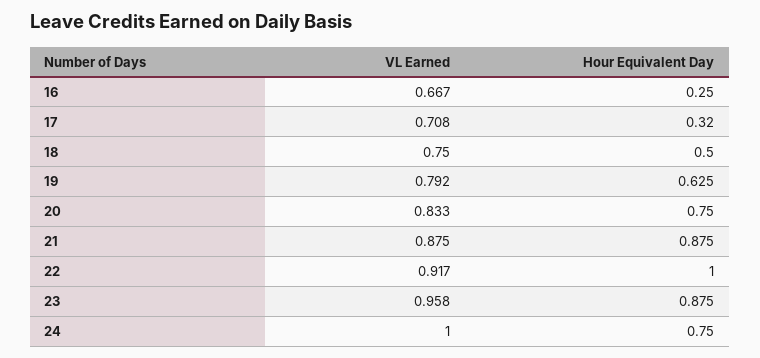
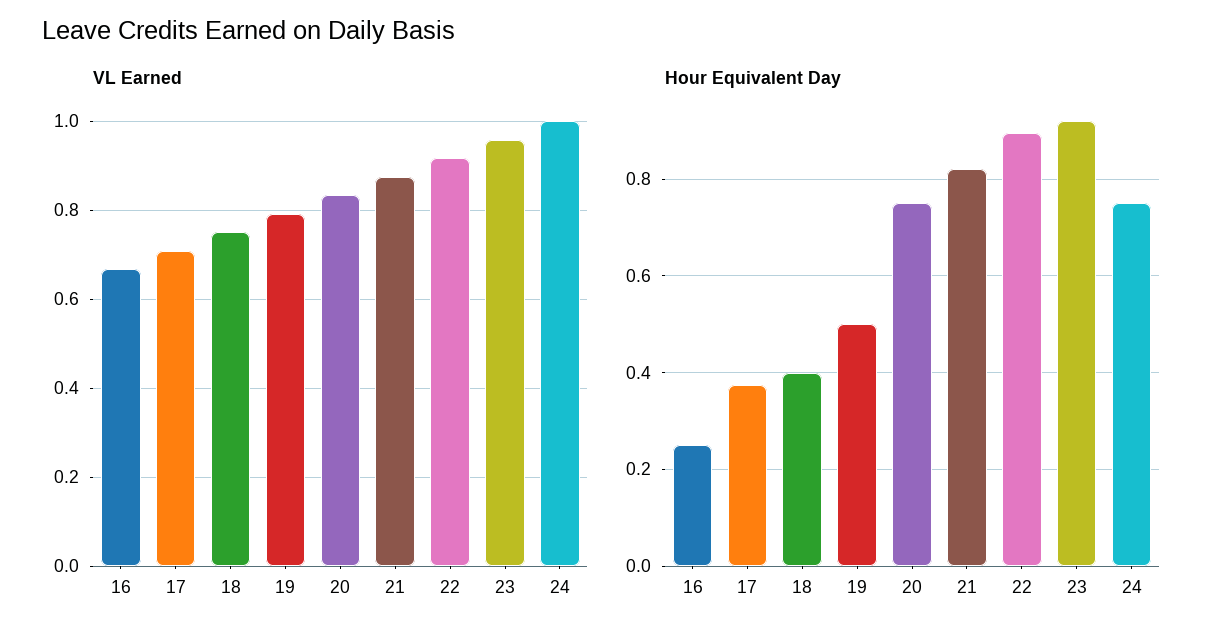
  {
    "VL Earned": {
      "16": 0.667,
      "17": 0.708,
      "18": 0.75,
      "19": 0.792,
      "20": 0.833,
      "21": 0.875,
      "22": 0.917,
      "23": 0.958,
      "24": 1
    },
    "Hour Equivalent Day": {
      "16": 0.25,
-     "17": 0.32,
+     "17": 0.38,
-     "18": 0.5,
+     "18": 0.4,
-     "19": 0.625,
+     "19": 0.5,
      "20": 0.75,
-     "21": 0.875,
+     "21": 0.82,
-     "22": 1,
+     "22": 0.9,
-     "23": 0.875,
+     "23": 0.92,
      "24": 0.75
    }
  }

